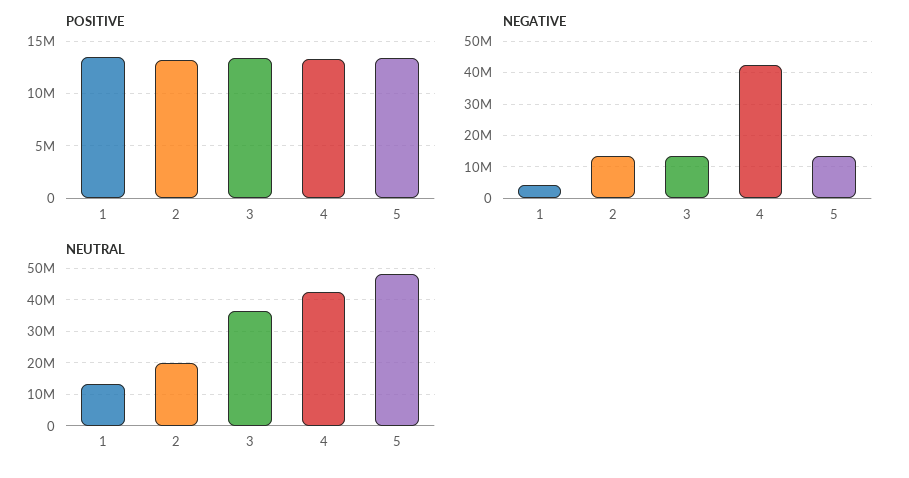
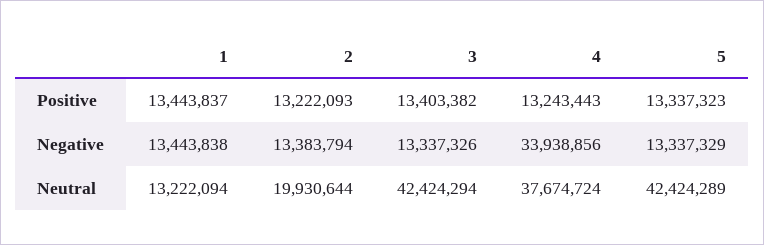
  {
    "POSITIVE": {
      "1": 13443837,
      "2": 13222093,
      "3": 13403382,
      "4": 13243443,
      "5": 13337323
    },
    "NEGATIVE": {
-     "1": 4000000,
+     "1": 13443838,
      "2": 13383794,
      "3": 13337326,
-     "4": 42000000,
+     "4": 33938856,
      "5": 13337329
    },
    "NEUTRAL": {
      "1": 13222094,
      "2": 19930644,
-     "3": 36000000,
+     "3": 42424294,
-     "4": 42000000,
+     "4": 37674724,
-     "5": 48000000
+     "5": 42424289
    }
  }

